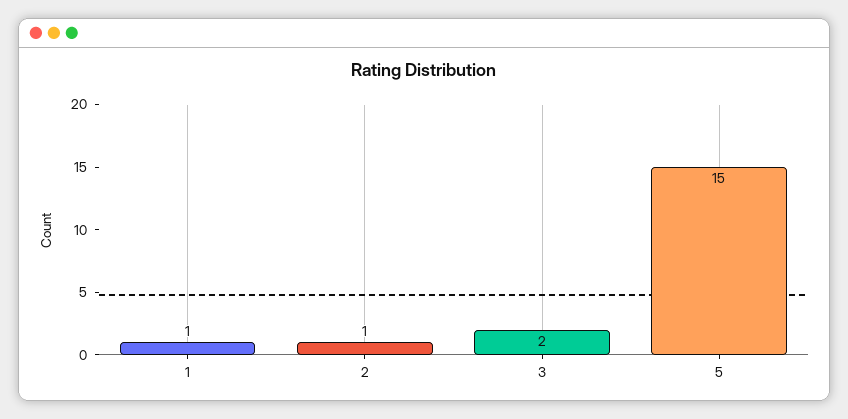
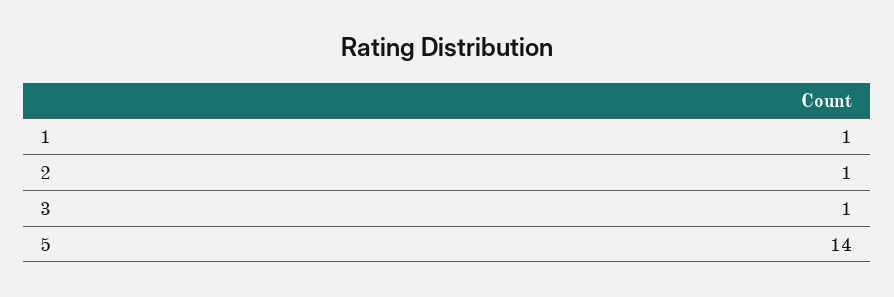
  {
    "1": 1,
    "2": 1,
-   "3": 2,
+   "3": 1,
-   "5": 15
+   "5": 14
  }

